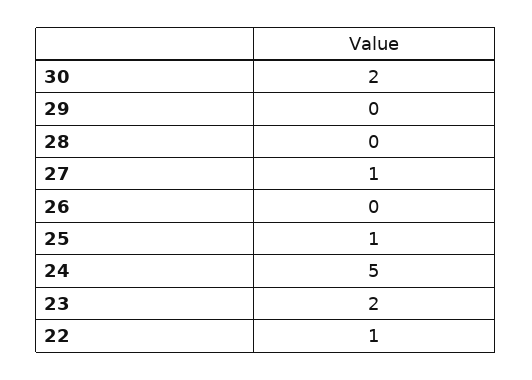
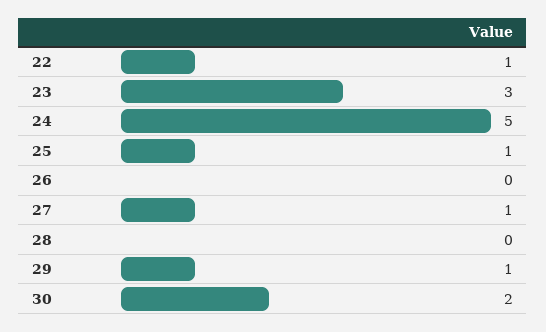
  {
    "30": 2,
-   "29": 0,
+   "29": 1,
    "28": 0,
    "27": 1,
    "26": 0,
    "25": 1,
    "24": 5,
-   "23": 2,
+   "23": 3,
    "22": 1
  }

